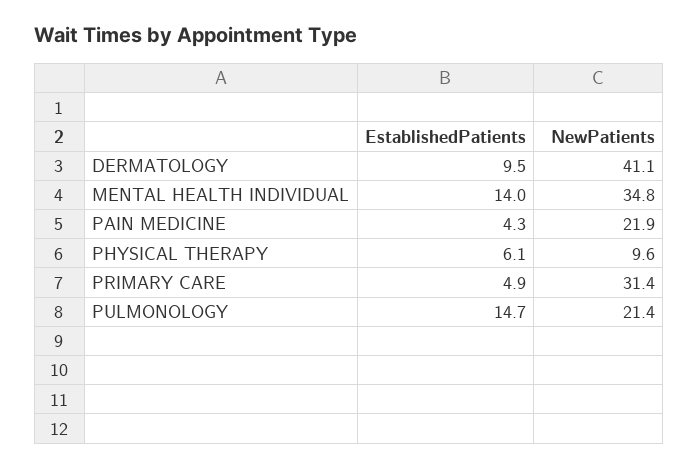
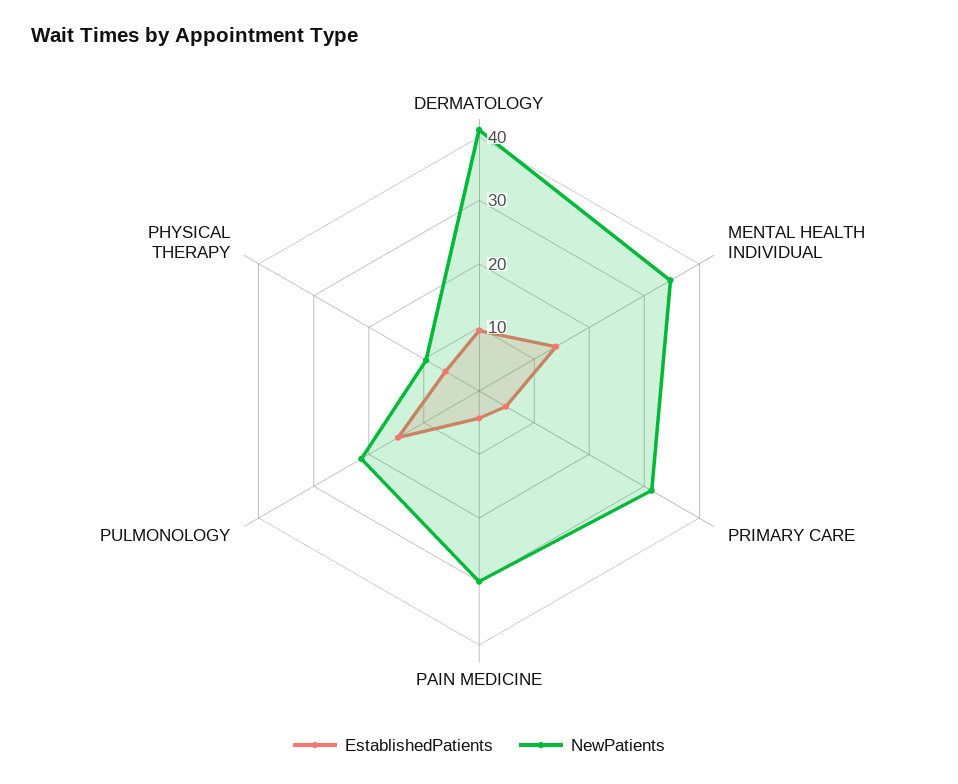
  {
    "EstablishedPatients": {
      "DERMATOLOGY": 9.5,
      "MENTAL HEALTH INDIVIDUAL": 14,
      "PAIN MEDICINE": 4.3,
      "PHYSICAL THERAPY": 6.1,
      "PRIMARY CARE": 4.9,
      "PULMONOLOGY": 14.7
    },
    "NewPatients": {
      "DERMATOLOGY": 41.1,
      "MENTAL HEALTH INDIVIDUAL": 34.8,
-     "PAIN MEDICINE": 21.9,
+     "PAIN MEDICINE": 30,
      "PHYSICAL THERAPY": 9.6,
      "PRIMARY CARE": 31.4,
      "PULMONOLOGY": 21.4
    }
  }

